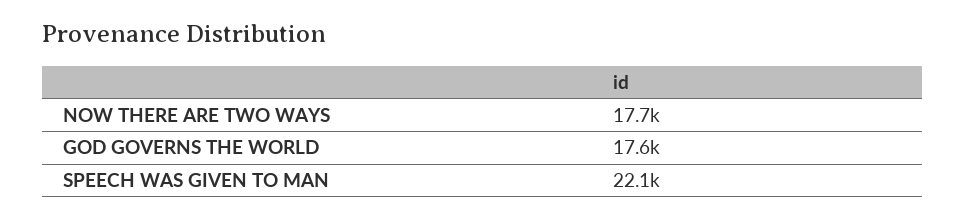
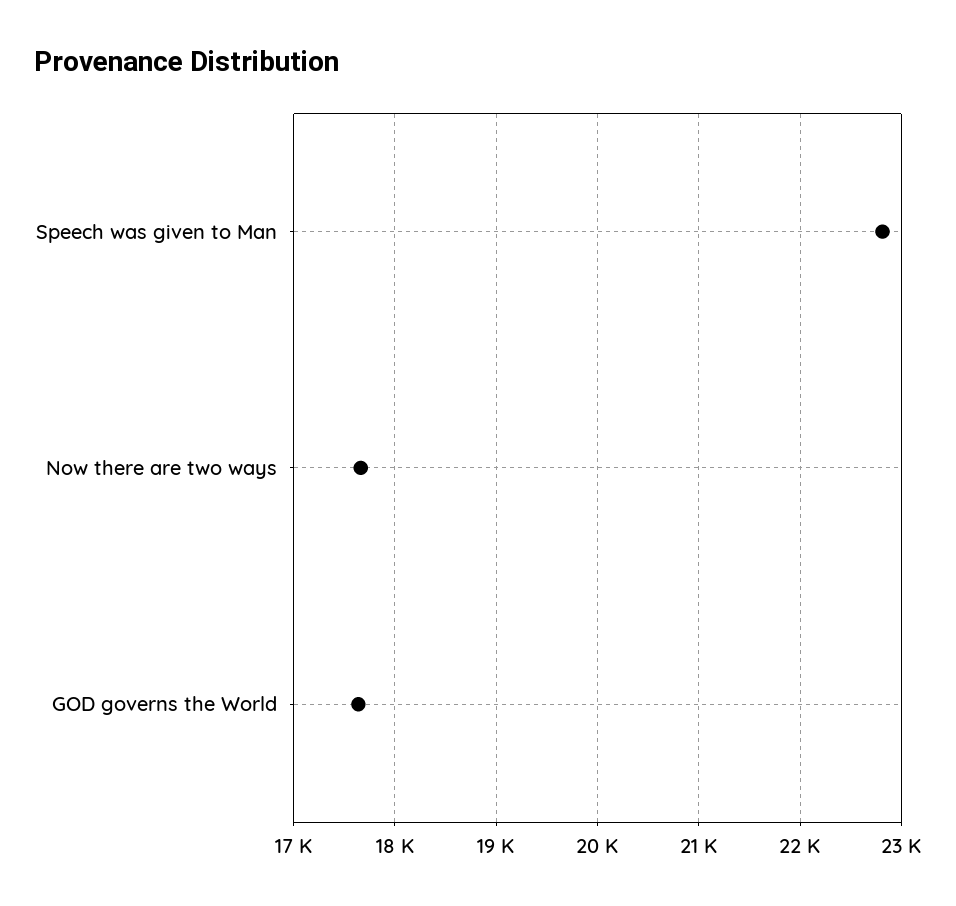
  {
    "NOW THERE ARE TWO WAYS": 17700,
    "GOD GOVERNS THE WORLD": 17600,
-   "SPEECH WAS GIVEN TO MAN": 22100
+   "SPEECH WAS GIVEN TO MAN": 22800
  }

